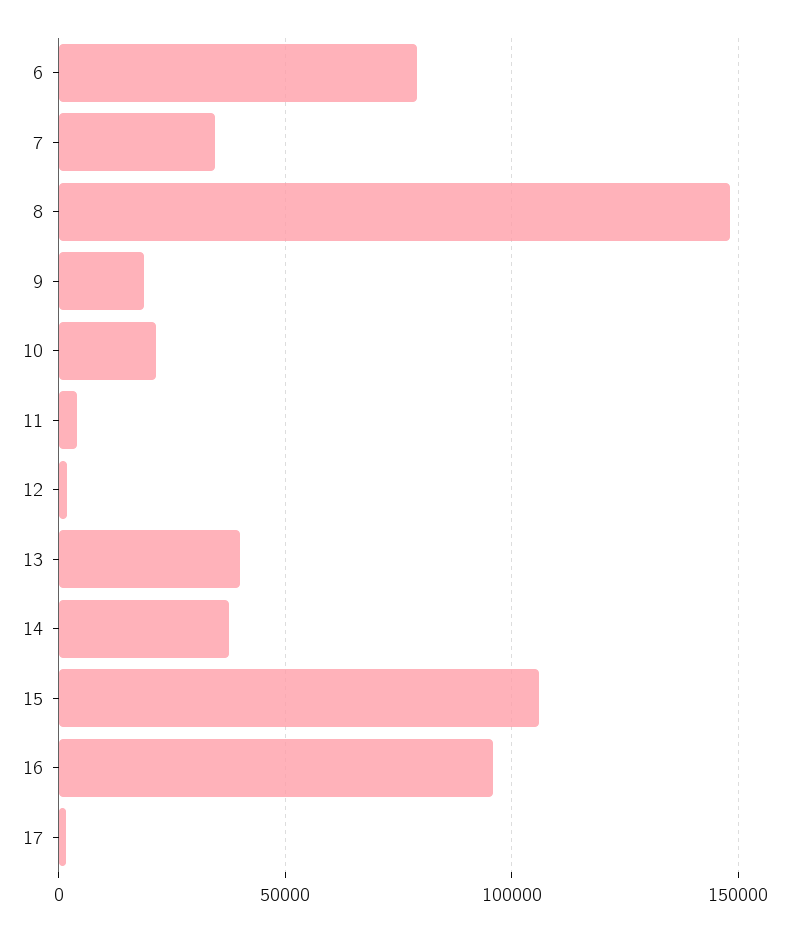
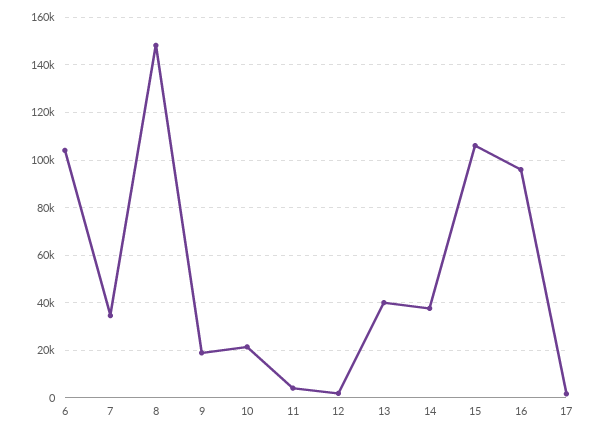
  {
-   "6": 80000,
+   "6": 105000,
    "7": 35000,
    "8": 150000,
    "9": 20000,
    "10": 20000,
    "11": 5000,
    "12": 0,
    "13": 40000,
    "14": 40000,
    "15": 105000,
    "16": 95000,
    "17": 0
  }

